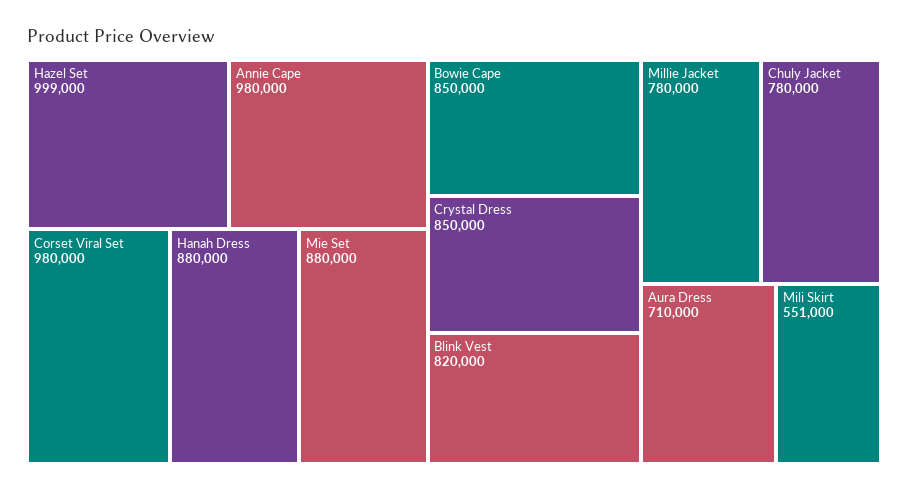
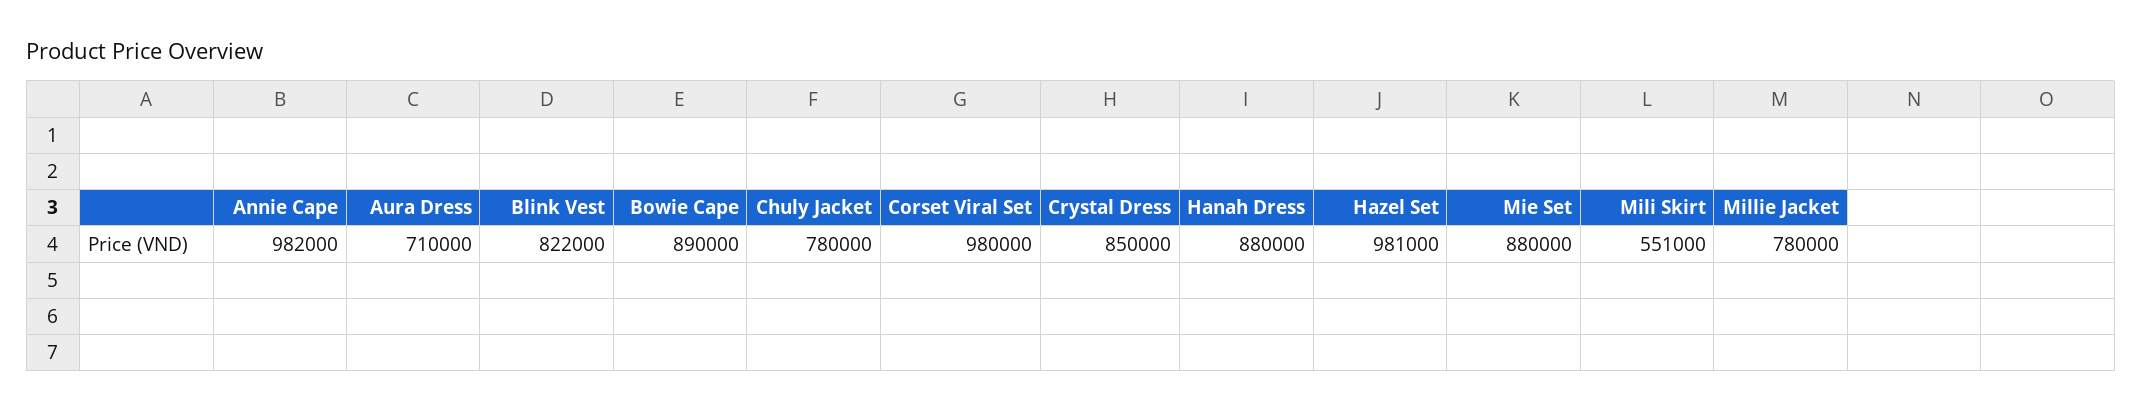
  {
-   "Hazel Set": 999000,
+   "Hazel Set": 981000,
-   "Annie Cape": 980000,
+   "Annie Cape": 982000,
    "Corset Viral Set": 980000,
    "Hanah Dress": 880000,
    "Mie Set": 880000,
-   "Bowie Cape": 850000,
+   "Bowie Cape": 890000,
    "Crystal Dress": 850000,
-   "Blink Vest": 820000,
+   "Blink Vest": 822000,
    "Millie Jacket": 780000,
    "Chuly Jacket": 780000,
    "Aura Dress": 710000,
    "Mili Skirt": 551000
  }

